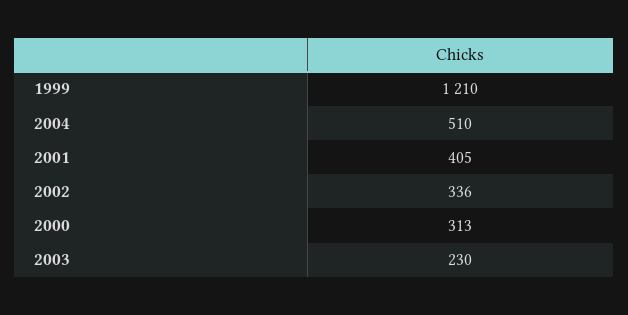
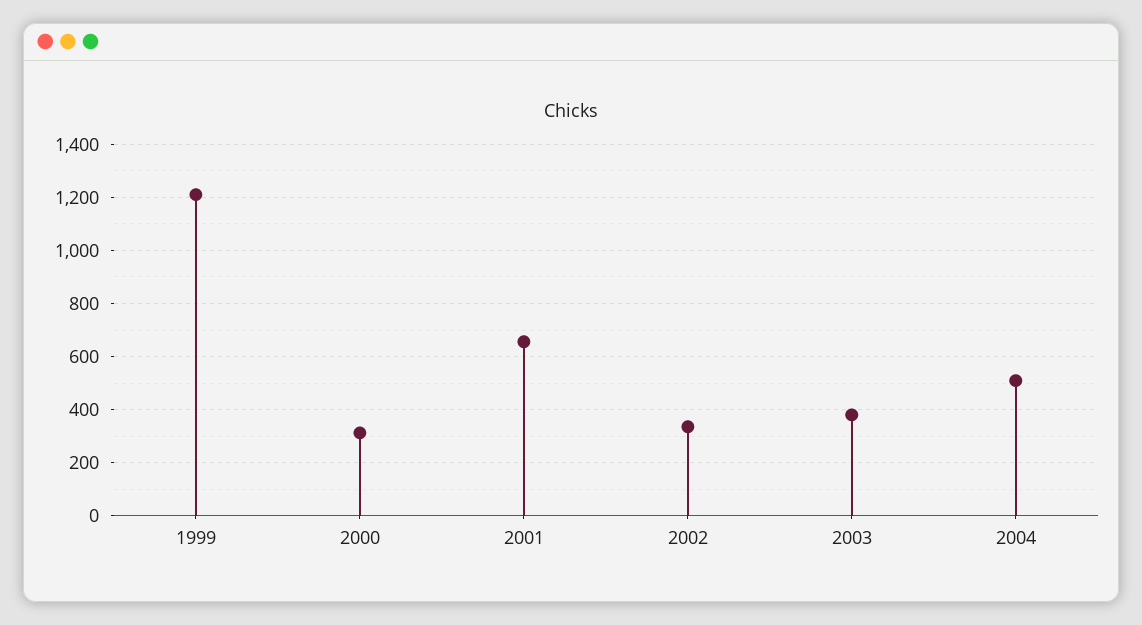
  {
    "1999": 1210,
    "2004": 510,
-   "2001": 405,
+   "2001": 650,
    "2002": 336,
    "2000": 313,
-   "2003": 230
+   "2003": 375
  }

